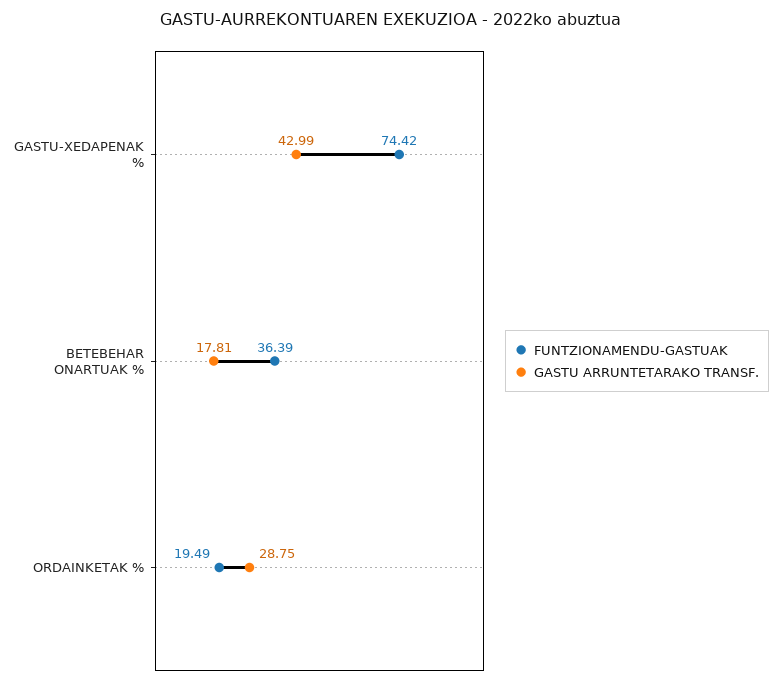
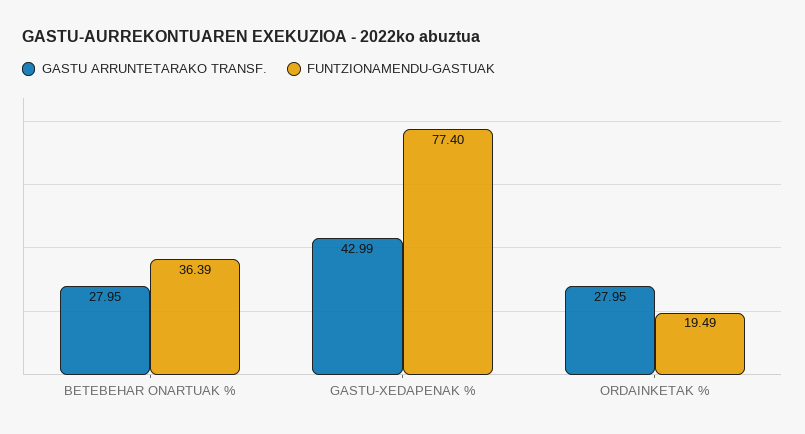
  {
    "FUNTZIONAMENDU-GASTUAK": {
-     "GASTU-XEDAPENAK %": 74.42,
+     "GASTU-XEDAPENAK %": 77.4,
      "BETEBEHAR ONARTUAK %": 36.39,
      "ORDAINKETAK %": 19.49
    },
    "GASTU ARRUNTETARAKO TRANSF.": {
      "GASTU-XEDAPENAK %": 42.99,
-     "BETEBEHAR ONARTUAK %": 17.81,
+     "BETEBEHAR ONARTUAK %": 27.95,
-     "ORDAINKETAK %": 28.75
+     "ORDAINKETAK %": 27.95
    }
  }

